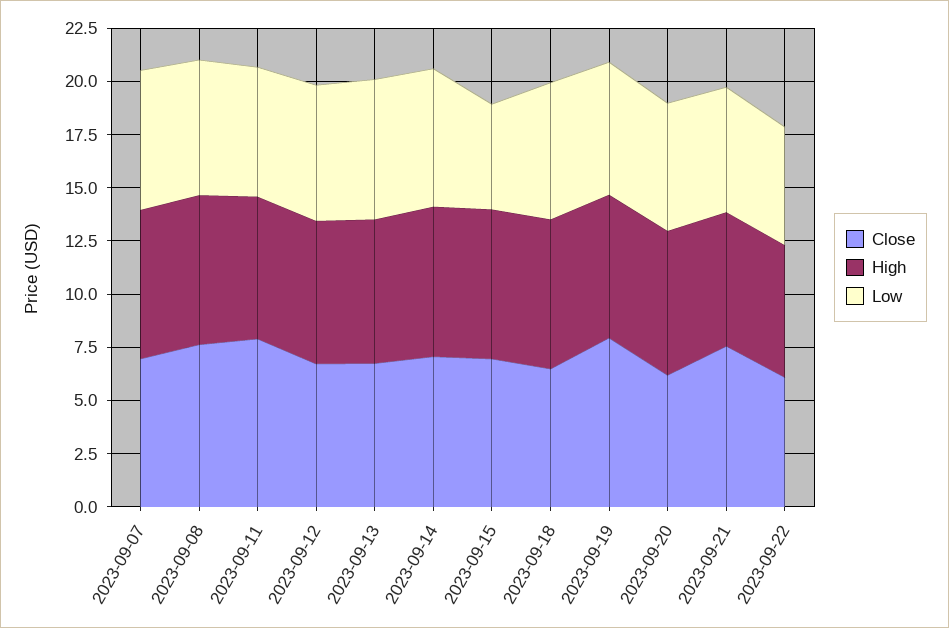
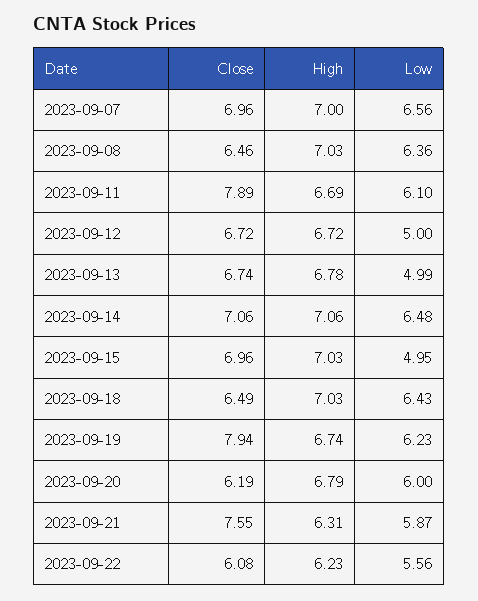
  {
    "Close": {
      "2023-09-07": 6.96,
-     "2023-09-08": 7.5,
+     "2023-09-08": 6.46,
      "2023-09-11": 7.89,
      "2023-09-12": 6.72,
      "2023-09-13": 6.74,
      "2023-09-14": 7.06,
      "2023-09-15": 6.96,
      "2023-09-18": 6.49,
      "2023-09-19": 7.94,
      "2023-09-20": 6.19,
      "2023-09-21": 7.55,
      "2023-09-22": 6.08
    },
    "High": {
      "2023-09-07": 7,
      "2023-09-08": 7.03,
      "2023-09-11": 6.69,
      "2023-09-12": 6.72,
      "2023-09-13": 6.78,
      "2023-09-14": 7.06,
      "2023-09-15": 7.03,
      "2023-09-18": 7.03,
      "2023-09-19": 6.74,
      "2023-09-20": 6.79,
      "2023-09-21": 6.31,
      "2023-09-22": 6.23
    },
    "Low": {
      "2023-09-07": 6.56,
      "2023-09-08": 6.36,
      "2023-09-11": 6.1,
-     "2023-09-12": 6.5,
+     "2023-09-12": 5,
-     "2023-09-13": 6.5,
+     "2023-09-13": 4.99,
      "2023-09-14": 6.48,
      "2023-09-15": 4.95,
      "2023-09-18": 6.43,
      "2023-09-19": 6.23,
      "2023-09-20": 6,
      "2023-09-21": 5.87,
      "2023-09-22": 5.56
    }
  }

